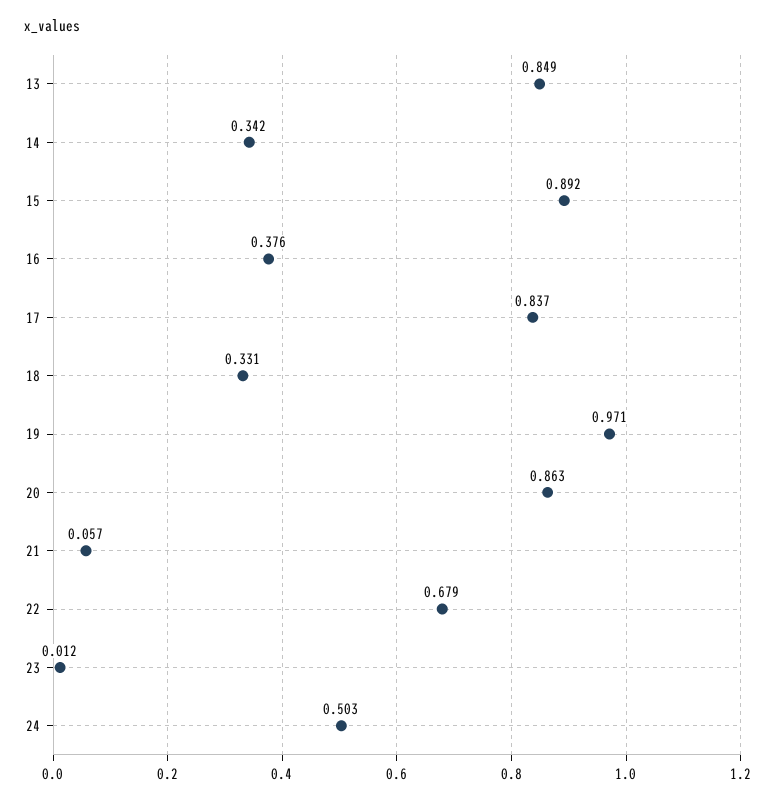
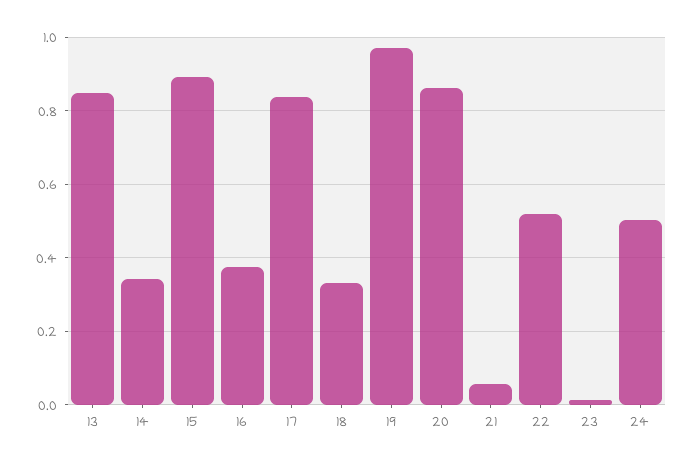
  {
    "13": 0.849,
    "14": 0.342,
    "15": 0.892,
    "16": 0.376,
    "17": 0.837,
    "18": 0.331,
    "19": 0.971,
    "20": 0.863,
    "21": 0.057,
-   "22": 0.679,
+   "22": 0.52,
    "23": 0.012,
    "24": 0.503
  }

